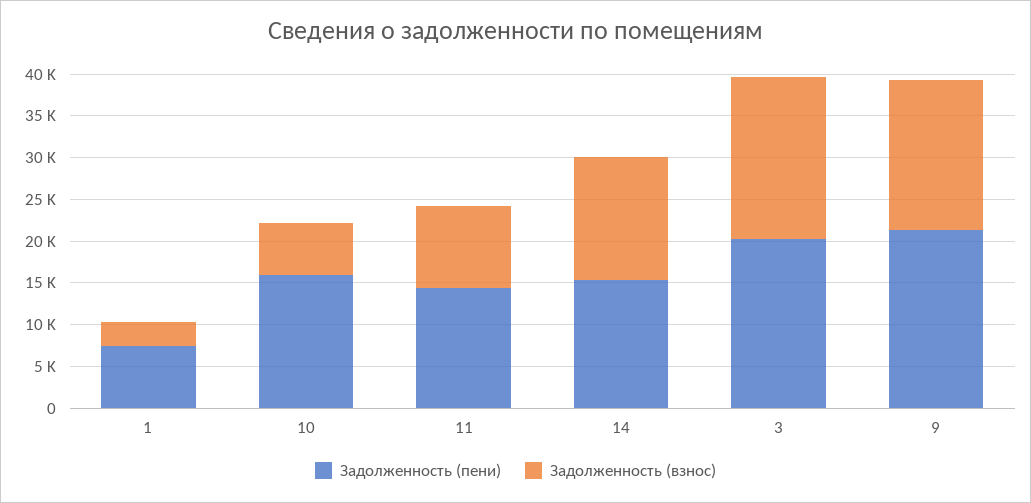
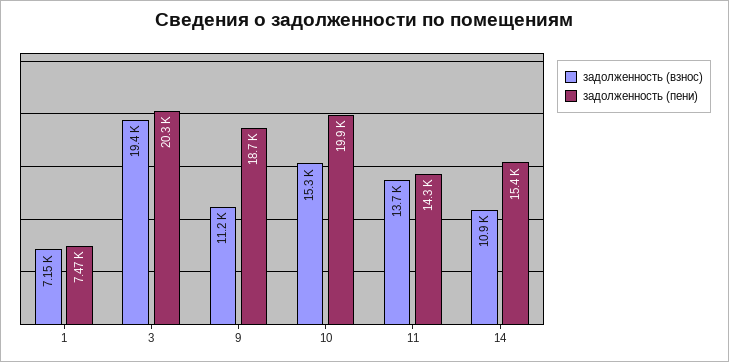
  {
    "Задолженность (пени)": {
      "1": 7470,
-     "10": 16000,
+     "10": 19900,
      "11": 14300,
      "14": 15400,
      "3": 20300,
-     "9": 21000
+     "9": 18700
    },
    "Задолженность (взнос)": {
-     "1": 3000,
+     "1": 7150,
-     "10": 6000,
+     "10": 15300,
-     "11": 10000,
+     "11": 13700,
-     "14": 15000,
+     "14": 10900,
      "3": 19400,
-     "9": 18000
+     "9": 11200
    }
  }

